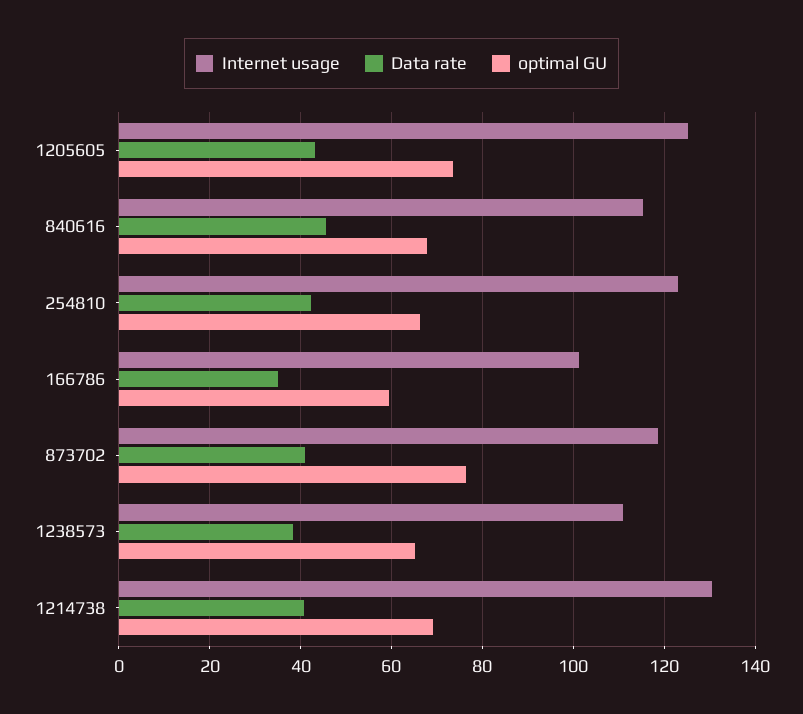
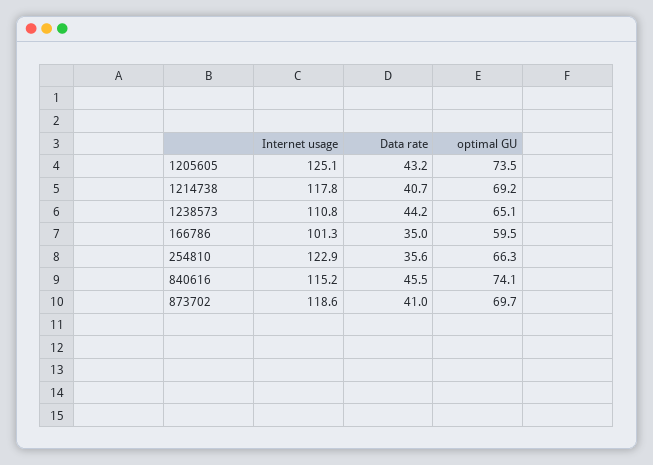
  {
    "Internet usage": {
      "1205605": 125.1,
      "840616": 115.2,
      "254810": 122.9,
      "166786": 101.3,
      "873702": 118.6,
      "1238573": 110.8,
-     "1214738": 130
+     "1214738": 117.8
    },
    "Data rate": {
      "1205605": 43.2,
      "840616": 45.5,
-     "254810": 42,
+     "254810": 35.6,
      "166786": 35,
      "873702": 41,
-     "1238573": 38,
+     "1238573": 44.2,
      "1214738": 40.7
    },
    "optimal GU": {
      "1205605": 73.5,
-     "840616": 68,
+     "840616": 74.1,
      "254810": 66.3,
      "166786": 59.5,
-     "873702": 76,
+     "873702": 69.7,
      "1238573": 65.1,
      "1214738": 69.2
    }
  }

